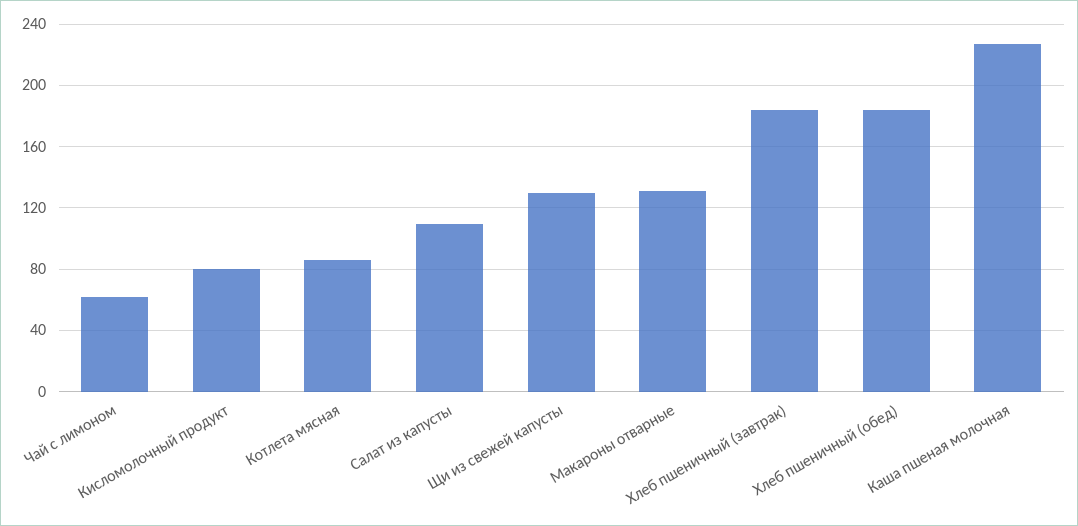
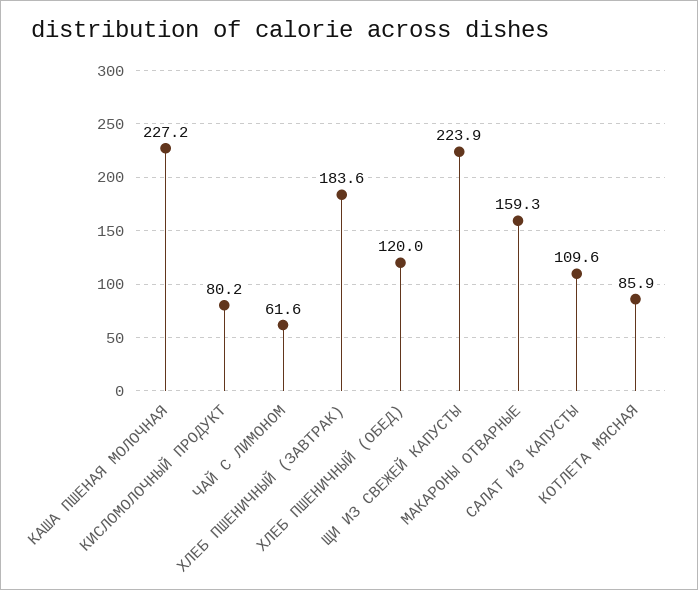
  {
    "Чай с лимоном": 61.6,
    "Кисломолочный продукт": 80.2,
    "Котлета мясная": 85.9,
    "Салат из капусты": 109.6,
-   "Щи из свежей капусты": 130,
+   "Щи из свежей капусты": 223.9,
-   "Макароны отварные": 130,
+   "Макароны отварные": 159.3,
    "Хлеб пшеничный (завтрак)": 183.6,
-   "Хлеб пшеничный (обед)": 185,
+   "Хлеб пшеничный (обед)": 120,
    "Каша пшеная молочная": 227.2
  }

